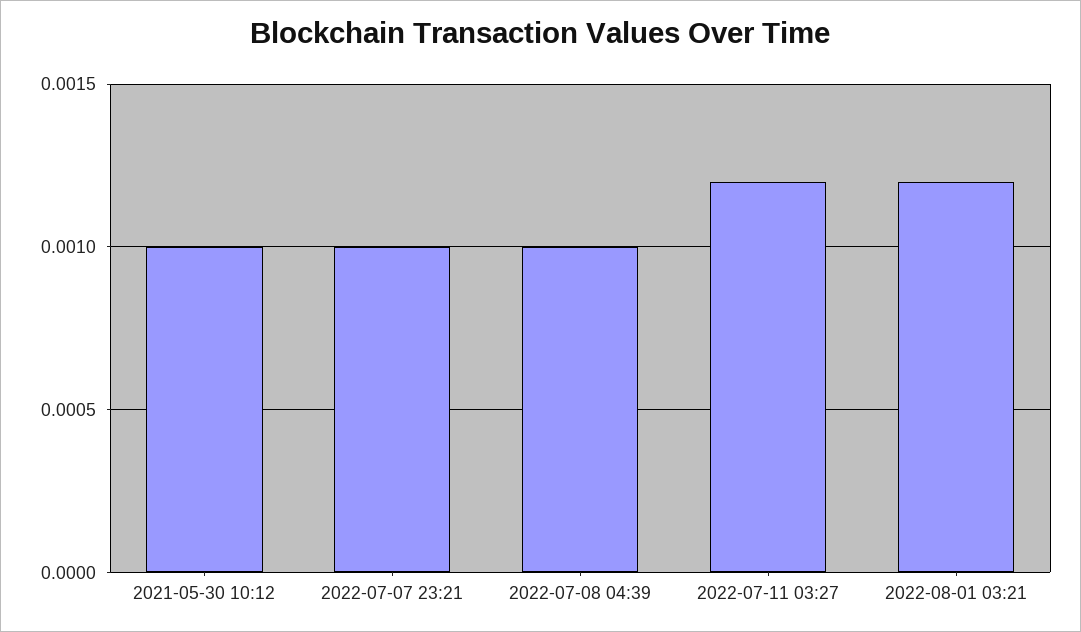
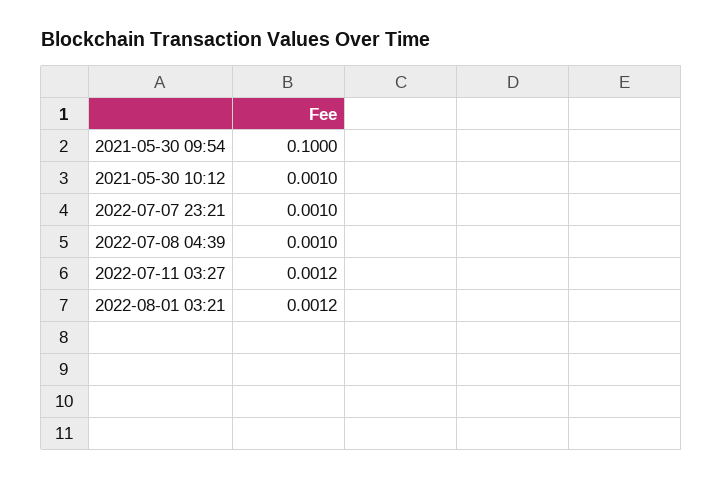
  {
    "2021-05-30 10:12": 0.001,
    "2022-07-07 23:21": 0.001,
    "2022-07-08 04:39": 0.001,
    "2022-07-11 03:27": 0.0012,
-   "2022-08-01 03:21": 0.0012
+   "2022-08-01 03:21": 0.0012,
+   "2021-05-30 09:54": 0.1
  }

